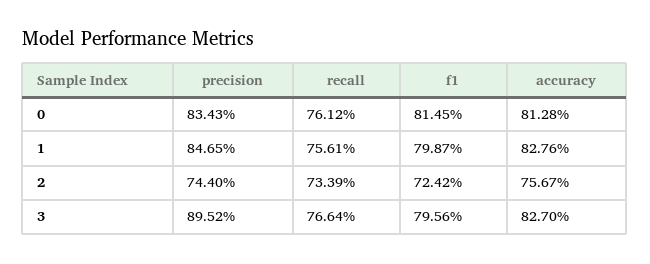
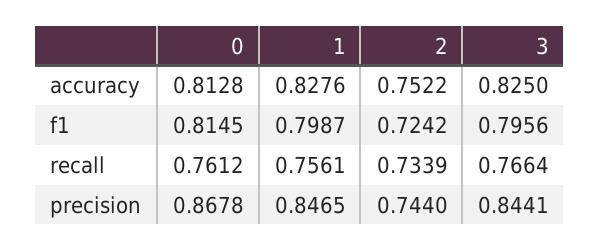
  {
    "precision": {
-     "0": 0.8343,
+     "0": 0.8678,
      "1": 0.8465,
      "2": 0.744,
-     "3": 0.8952
+     "3": 0.8441
    },
    "recall": {
      "0": 0.7612,
      "1": 0.7561,
      "2": 0.7339,
      "3": 0.7664
    },
    "f1": {
      "0": 0.8145,
      "1": 0.7987,
      "2": 0.7242,
      "3": 0.7956
    },
    "accuracy": {
      "0": 0.8128,
      "1": 0.8276,
-     "2": 0.7567,
+     "2": 0.7522,
-     "3": 0.827
+     "3": 0.825
    }
  }

